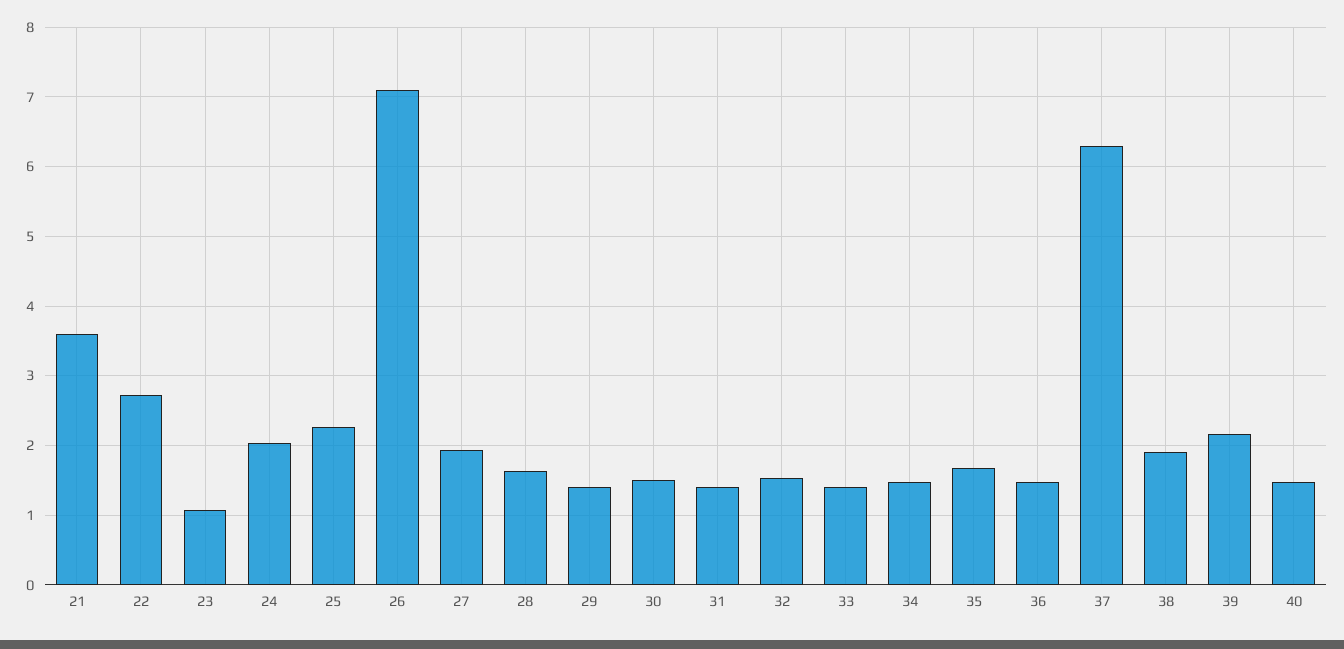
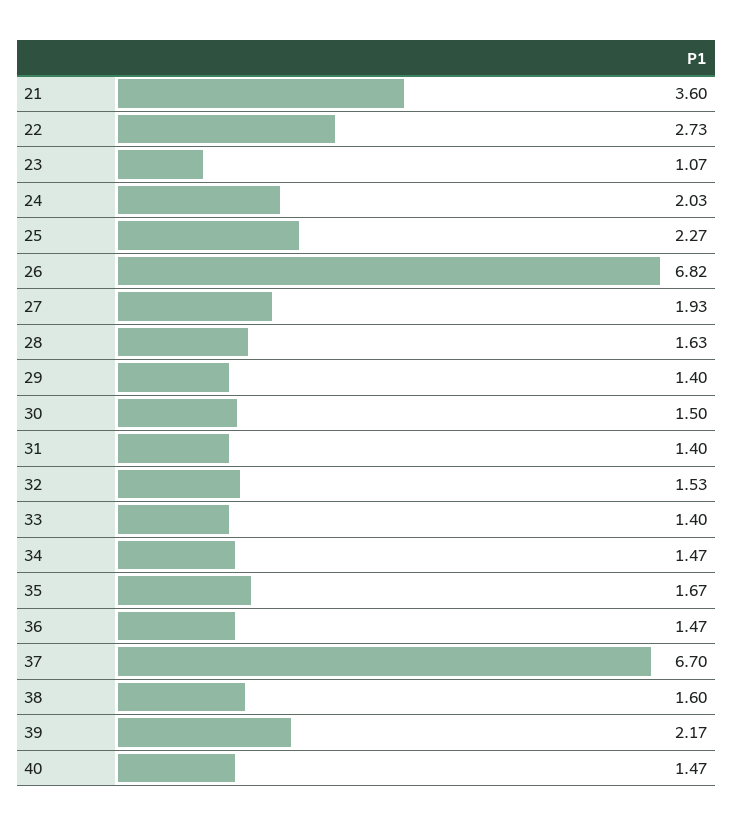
  {
    "21": 3.6,
    "22": 2.73,
    "23": 1.07,
    "24": 2.03,
    "25": 2.27,
-   "26": 7.1,
+   "26": 6.82,
    "27": 1.93,
    "28": 1.63,
    "29": 1.4,
    "30": 1.5,
    "31": 1.4,
    "32": 1.53,
    "33": 1.4,
    "34": 1.47,
    "35": 1.67,
    "36": 1.47,
-   "37": 6.3,
+   "37": 6.7,
-   "38": 1.9,
+   "38": 1.6,
    "39": 2.17,
    "40": 1.47
  }

